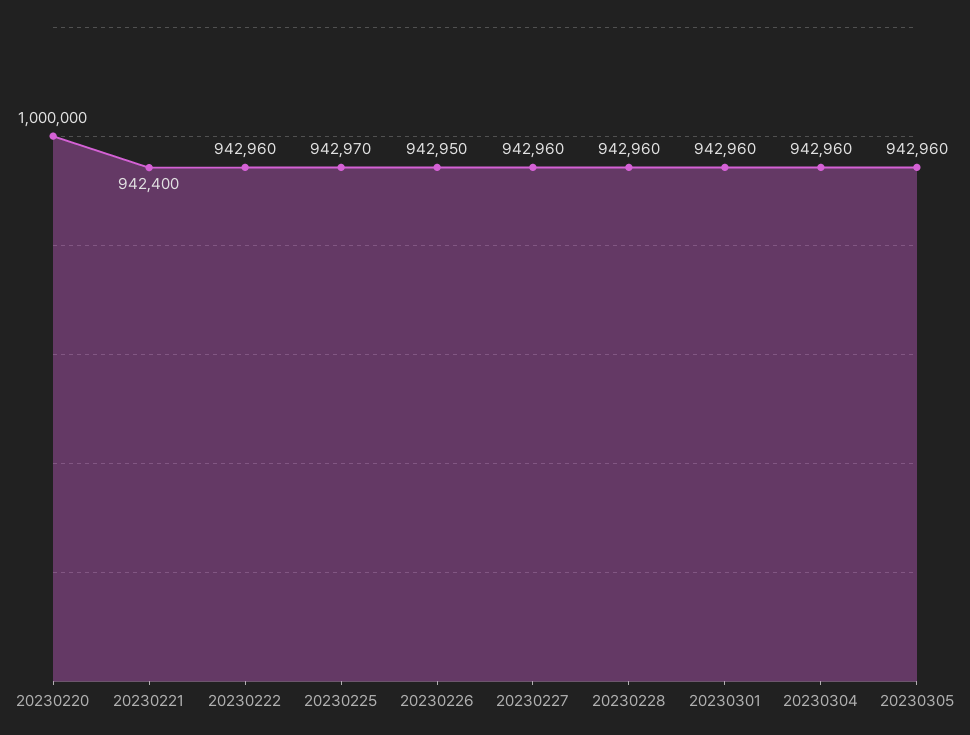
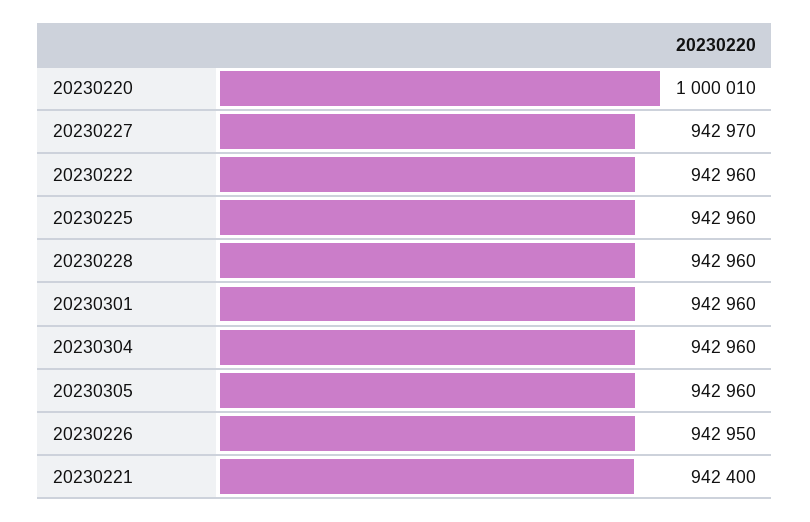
  {
-   "20230220": 1000000,
+   "20230220": 1000010,
    "20230221": 942400,
    "20230222": 942960,
-   "20230225": 942970,
+   "20230225": 942960,
    "20230226": 942950,
-   "20230227": 942960,
+   "20230227": 942970,
    "20230228": 942960,
    "20230301": 942960,
    "20230304": 942960,
    "20230305": 942960
  }

